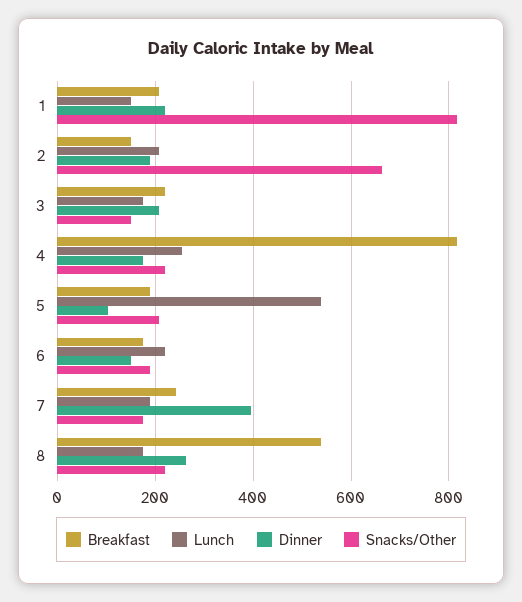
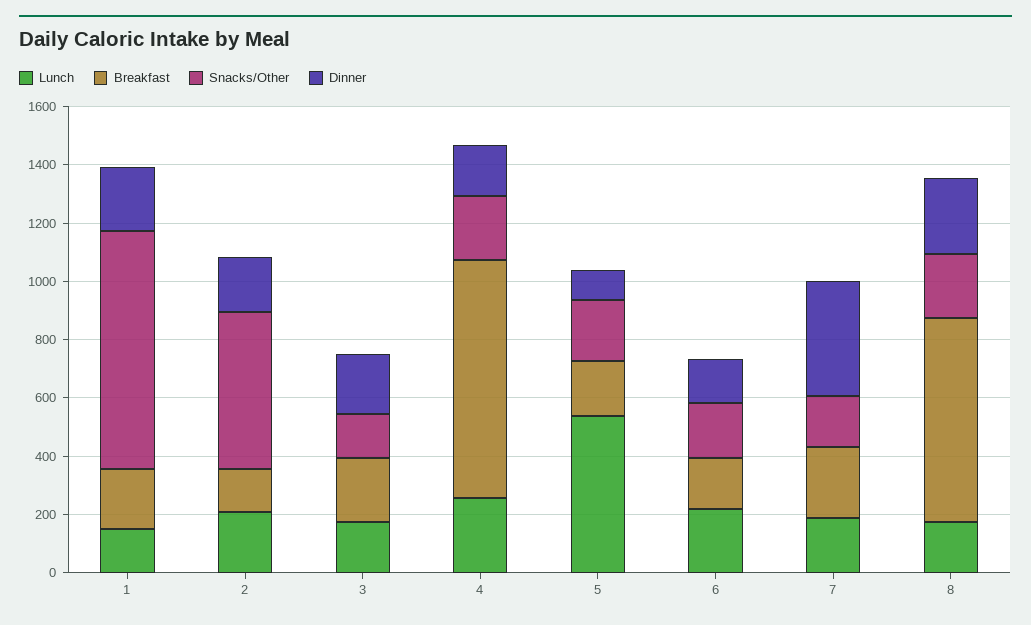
  {
    "Breakfast": {
      "1": 200,
      "2": 160,
      "3": 220,
      "4": 820,
      "5": 180,
      "6": 180,
      "7": 240,
-     "8": 540
+     "8": 700
    },
    "Lunch": {
      "1": 160,
      "2": 200,
      "3": 180,
      "4": 260,
      "5": 540,
      "6": 220,
      "7": 180,
      "8": 180
    },
    "Dinner": {
      "1": 220,
      "2": 180,
      "3": 200,
      "4": 180,
      "5": 100,
      "6": 160,
      "7": 400,
      "8": 260
    },
    "Snacks/Other": {
      "1": 820,
-     "2": 660,
+     "2": 550,
      "3": 160,
      "4": 220,
      "5": 200,
      "6": 180,
      "7": 180,
      "8": 220
    }
  }

